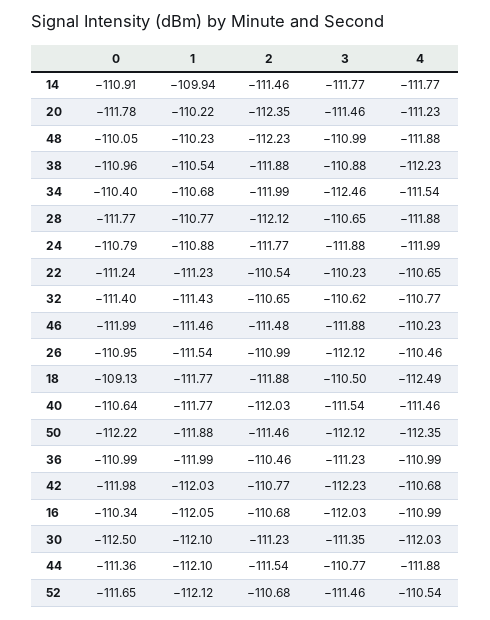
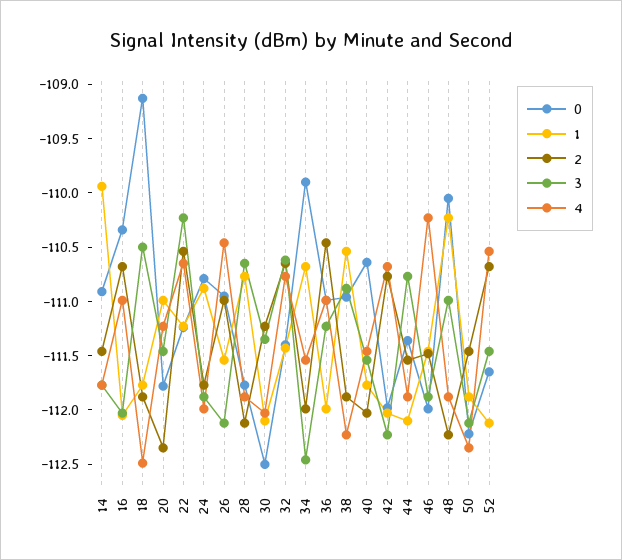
  {
    "0": {
      "14": -110.91,
      "20": -111.78,
      "48": -110.05,
      "38": -110.96,
-     "34": -110.4,
+     "34": -109.9,
      "28": -111.77,
      "24": -110.79,
      "22": -111.24,
      "32": -111.4,
      "46": -111.99,
      "26": -110.95,
      "18": -109.13,
      "40": -110.64,
      "50": -112.22,
      "36": -110.99,
      "42": -111.98,
      "16": -110.34,
      "30": -112.5,
      "44": -111.36,
      "52": -111.65
    },
    "1": {
      "14": -109.94,
-     "20": -110.22,
+     "20": -111,
      "48": -110.23,
      "38": -110.54,
      "34": -110.68,
      "28": -110.77,
      "24": -110.88,
      "22": -111.23,
      "32": -111.43,
      "46": -111.46,
      "26": -111.54,
      "18": -111.77,
      "40": -111.77,
      "50": -111.88,
      "36": -111.99,
      "42": -112.03,
      "16": -112.05,
      "30": -112.1,
      "44": -112.1,
      "52": -112.12
    },
    "2": {
      "14": -111.46,
      "20": -112.35,
      "48": -112.23,
      "38": -111.88,
      "34": -111.99,
      "28": -112.12,
      "24": -111.77,
      "22": -110.54,
      "32": -110.65,
      "46": -111.48,
      "26": -110.99,
      "18": -111.88,
      "40": -112.03,
      "50": -111.46,
      "36": -110.46,
      "42": -110.77,
      "16": -110.68,
      "30": -111.23,
      "44": -111.54,
      "52": -110.68
    },
    "3": {
      "14": -111.77,
      "20": -111.46,
      "48": -110.99,
      "38": -110.88,
      "34": -112.46,
      "28": -110.65,
      "24": -111.88,
      "22": -110.23,
      "32": -110.62,
      "46": -111.88,
      "26": -112.12,
      "18": -110.5,
      "40": -111.54,
      "50": -112.12,
      "36": -111.23,
      "42": -112.23,
      "16": -112.03,
      "30": -111.35,
      "44": -110.77,
      "52": -111.46
    },
    "4": {
      "14": -111.77,
      "20": -111.23,
      "48": -111.88,
      "38": -112.23,
      "34": -111.54,
      "28": -111.88,
      "24": -111.99,
      "22": -110.65,
      "32": -110.77,
      "46": -110.23,
      "26": -110.46,
      "18": -112.49,
      "40": -111.46,
      "50": -112.35,
      "36": -110.99,
      "42": -110.68,
      "16": -110.99,
      "30": -112.03,
      "44": -111.88,
      "52": -110.54
    }
  }

